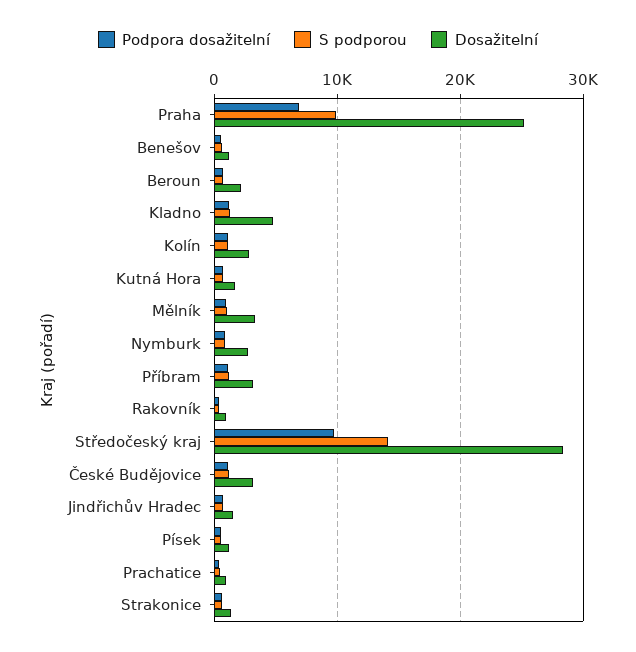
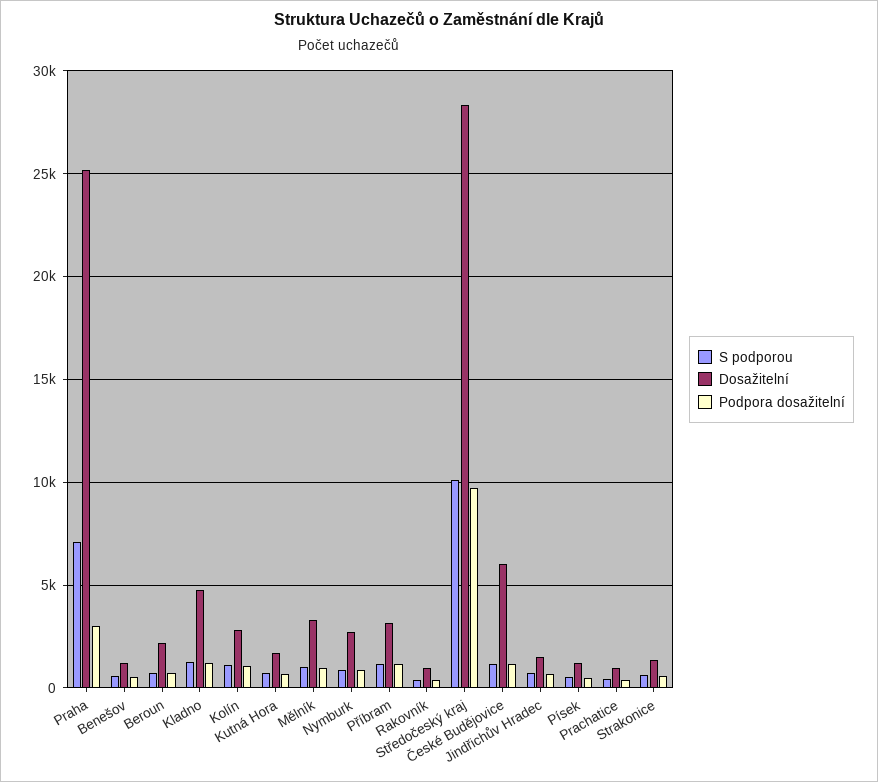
  {
    "Podpora dosažitelní": {
-     "Praha": 7000,
+     "Praha": 3000,
      "Benešov": 500,
      "Beroun": 500,
      "Kladno": 1000,
      "Kolín": 1000,
      "Kutná Hora": 500,
      "Mělník": 1000,
      "Nymburk": 1000,
      "Příbram": 1000,
      "Rakovník": 500,
      "Středočeský kraj": 9500,
      "České Budějovice": 1000,
      "Jindřichův Hradec": 500,
      "Písek": 500,
      "Prachatice": 500,
      "Strakonice": 500
    },
    "S podporou": {
-     "Praha": 10000,
+     "Praha": 7000,
      "Benešov": 500,
      "Beroun": 500,
      "Kladno": 1500,
      "Kolín": 1000,
      "Kutná Hora": 500,
      "Mělník": 1000,
      "Nymburk": 1000,
      "Příbram": 1000,
      "Rakovník": 500,
-     "Středočeský kraj": 14000,
+     "Středočeský kraj": 10000,
      "České Budějovice": 1000,
      "Jindřichův Hradec": 500,
      "Písek": 500,
      "Prachatice": 500,
      "Strakonice": 500
    },
    "Dosažitelní": {
      "Praha": 25000,
      "Benešov": 1000,
      "Beroun": 2000,
      "Kladno": 5000,
      "Kolín": 3000,
      "Kutná Hora": 1500,
      "Mělník": 3500,
      "Nymburk": 2500,
      "Příbram": 3000,
      "Rakovník": 1000,
      "Středočeský kraj": 28500,
-     "České Budějovice": 3000,
+     "České Budějovice": 6000,
      "Jindřichův Hradec": 1500,
      "Písek": 1000,
      "Prachatice": 1000,
      "Strakonice": 1500
    }
  }

